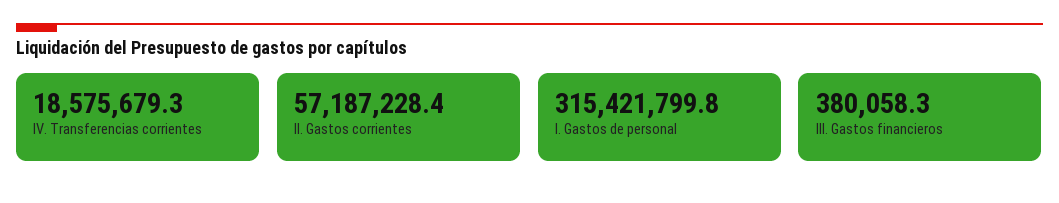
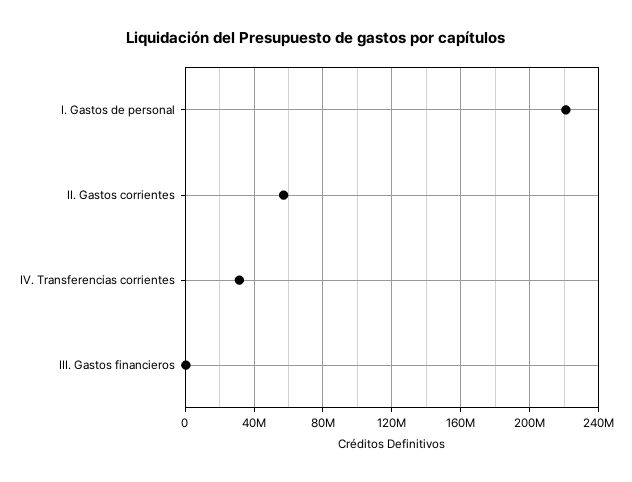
  {
-   "IV. Transferencias corrientes": 18575679.3,
+   "IV. Transferencias corrientes": 30000000,
    "II. Gastos corrientes": 57187228.4,
-   "I. Gastos de personal": 315421799.8,
+   "I. Gastos de personal": 220000000,
    "III. Gastos financieros": 380058.3
  }

